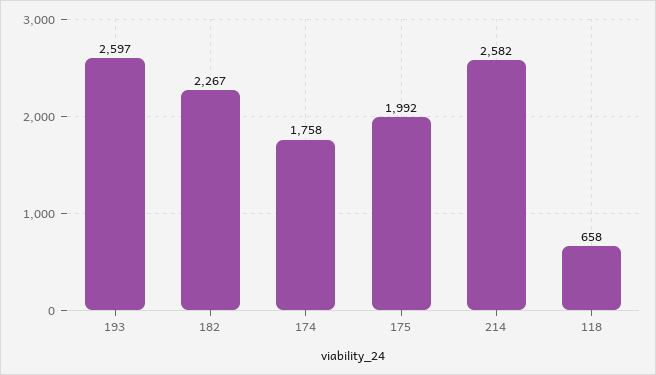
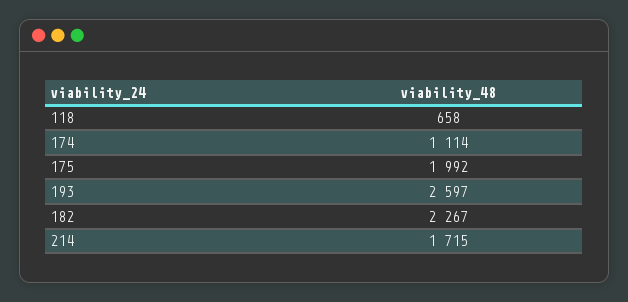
  {
    "193": 2597,
    "182": 2267,
-   "174": 1758,
+   "174": 1114,
    "175": 1992,
-   "214": 2582,
+   "214": 1715,
    "118": 658
  }

